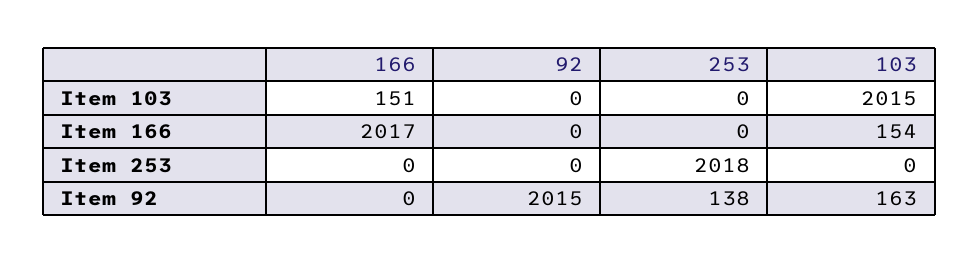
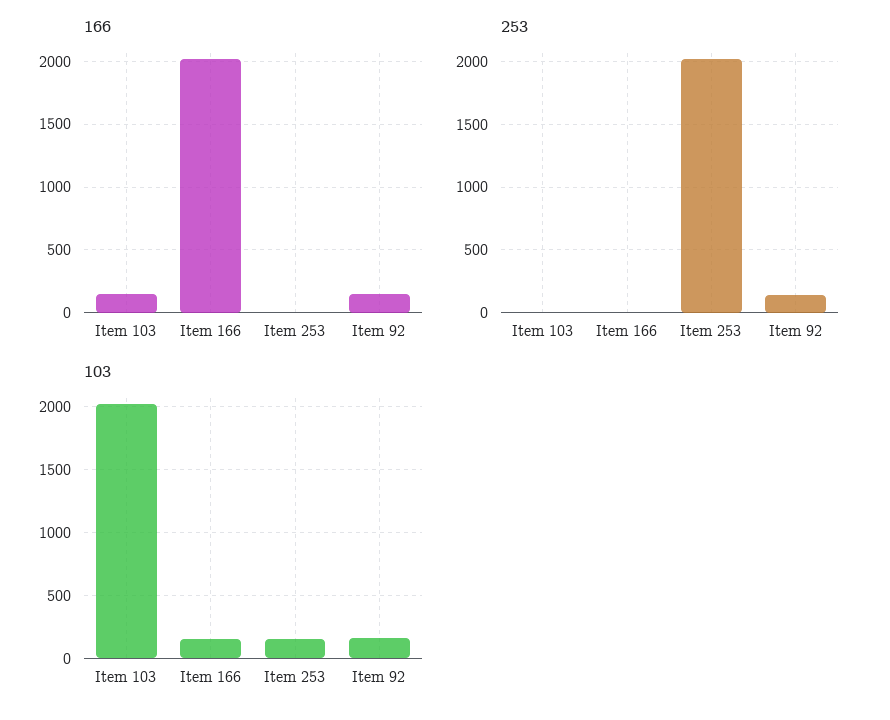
  {
    "166": {
      "Item 103": 151,
      "Item 166": 2017,
      "Item 253": 0,
-     "Item 92": 0
+     "Item 92": 150
    },
-   "92": {
-     "Item 103": 0,
-     "Item 166": 0,
-     "Item 253": 0,
-     "Item 92": 2015
-   },
    "253": {
      "Item 103": 0,
      "Item 166": 0,
      "Item 253": 2018,
      "Item 92": 138
    },
    "103": {
      "Item 103": 2015,
      "Item 166": 154,
-     "Item 253": 0,
+     "Item 253": 150,
      "Item 92": 163
    }
  }

